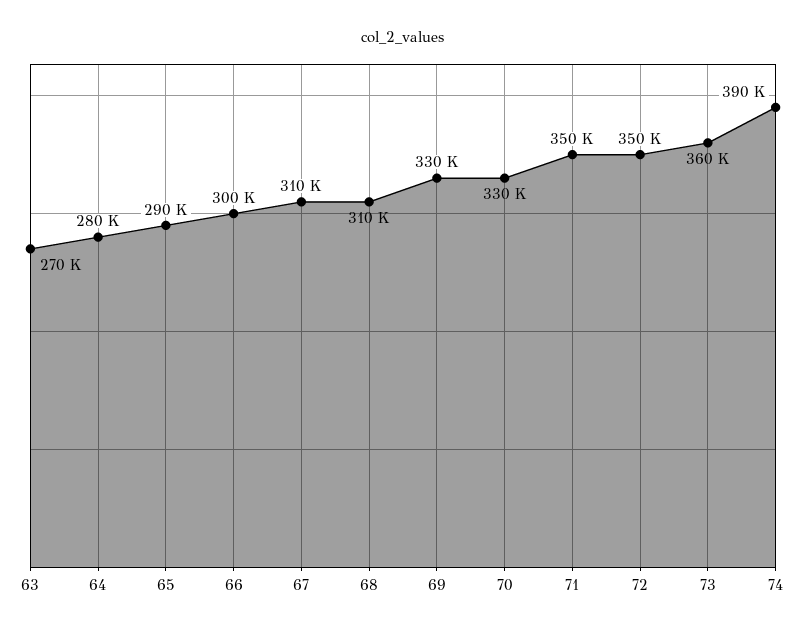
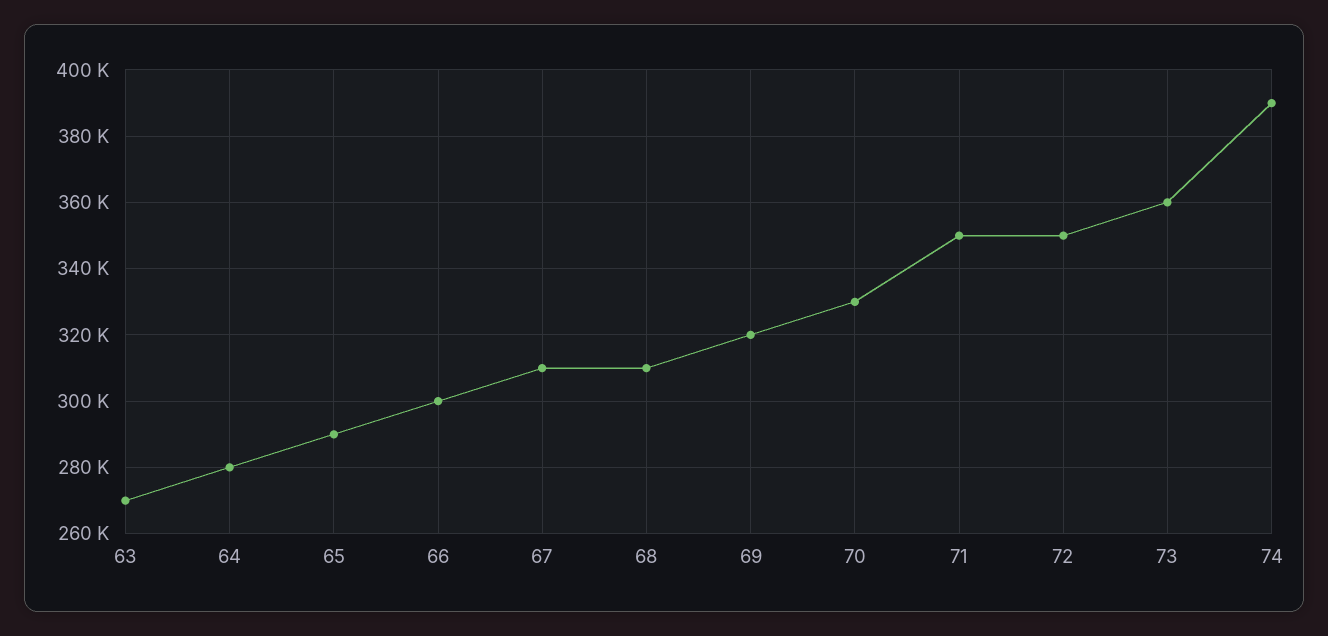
  {
    "63": 270000,
    "64": 280000,
    "65": 290000,
    "66": 300000,
    "67": 310000,
    "68": 310000,
-   "69": 330000,
+   "69": 320000,
    "70": 330000,
    "71": 350000,
    "72": 350000,
    "73": 360000,
    "74": 390000
  }

